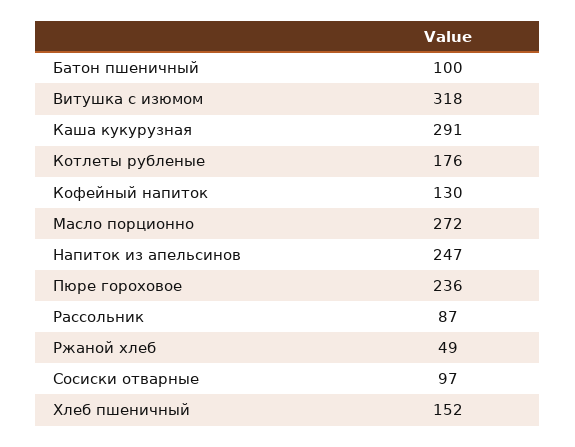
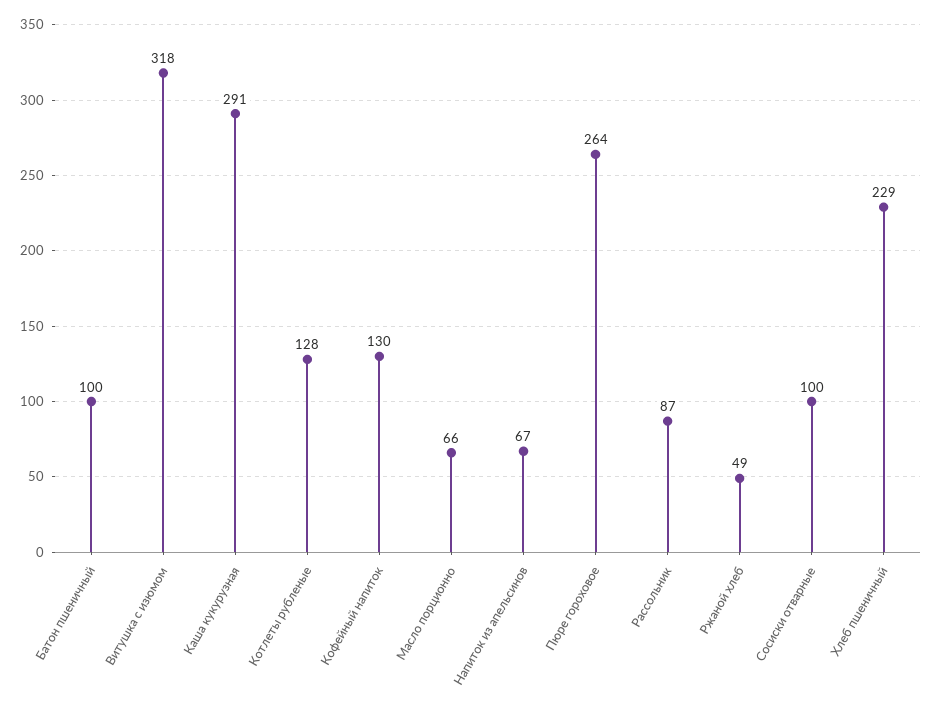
  {
    "Батон пшеничный": 100,
    "Витушка с изюмом": 318,
    "Каша кукурузная": 291,
-   "Котлеты рубленые": 176,
+   "Котлеты рубленые": 128,
    "Кофейный напиток": 130,
-   "Масло порционно": 272,
+   "Масло порционно": 66,
-   "Напиток из апельсинов": 247,
+   "Напиток из апельсинов": 67,
-   "Пюре гороховое": 236,
+   "Пюре гороховое": 264,
    "Рассольник": 87,
    "Ржаной хлеб": 49,
-   "Сосиски отварные": 97,
+   "Сосиски отварные": 100,
-   "Хлеб пшеничный": 152
+   "Хлеб пшеничный": 229
  }

